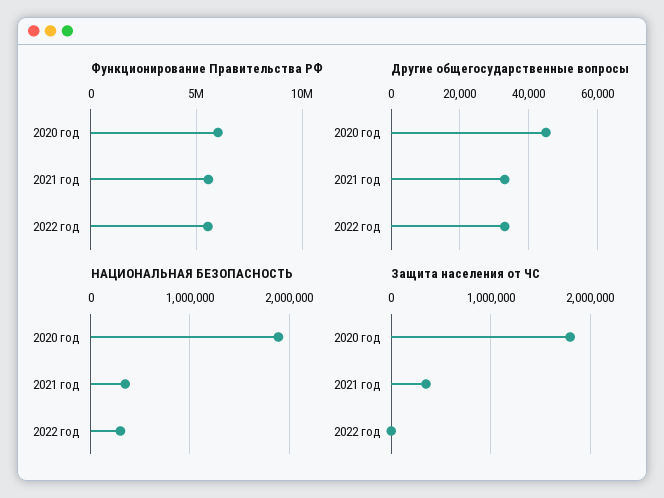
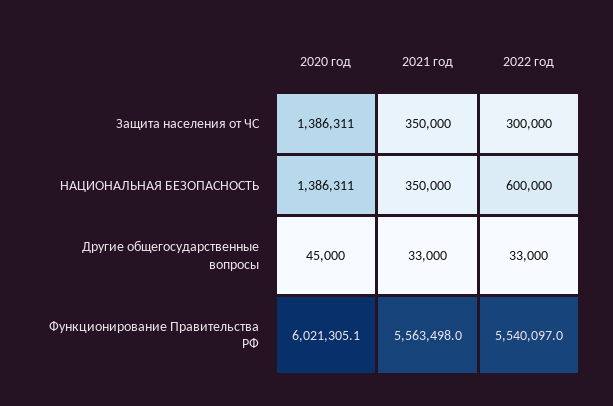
  {
    "Функционирование Правительства РФ": {
      "2020 год": 6021305.1,
      "2021 год": 5563498,
      "2022 год": 5540097
    },
    "Другие общегосударственные вопросы": {
      "2020 год": 45000,
      "2021 год": 33000,
      "2022 год": 33000
    },
    "НАЦИОНАЛЬНАЯ БЕЗОПАСНОСТЬ": {
-     "2020 год": 1900000,
+     "2020 год": 1386311,
      "2021 год": 350000,
-     "2022 год": 300000
+     "2022 год": 600000
    },
    "Защита населения от ЧС": {
-     "2020 год": 1800000,
+     "2020 год": 1386311,
      "2021 год": 350000,
-     "2022 год": 0
+     "2022 год": 300000
    }
  }

